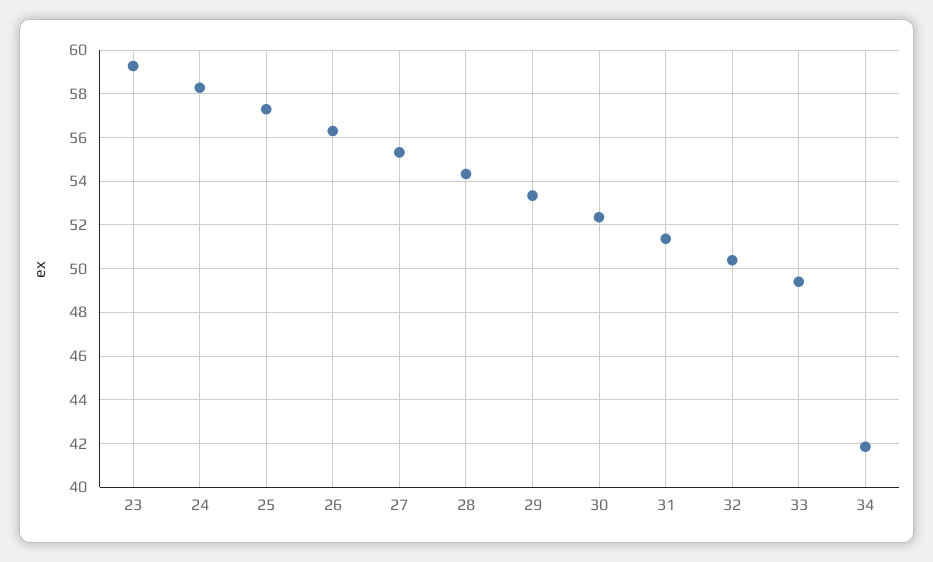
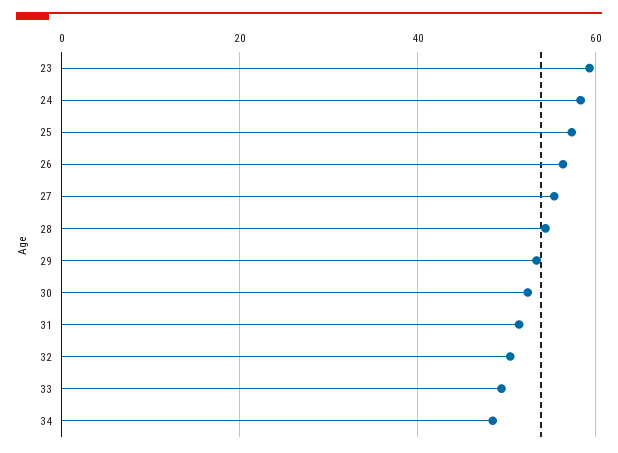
  {
    "23": 59.5,
    "24": 58.5,
    "25": 57.5,
    "26": 56.5,
    "27": 55.5,
    "28": 54.5,
    "29": 53.5,
    "30": 52.5,
    "31": 51.5,
    "32": 50.5,
    "33": 49.5,
-   "34": 42
+   "34": 48
  }

